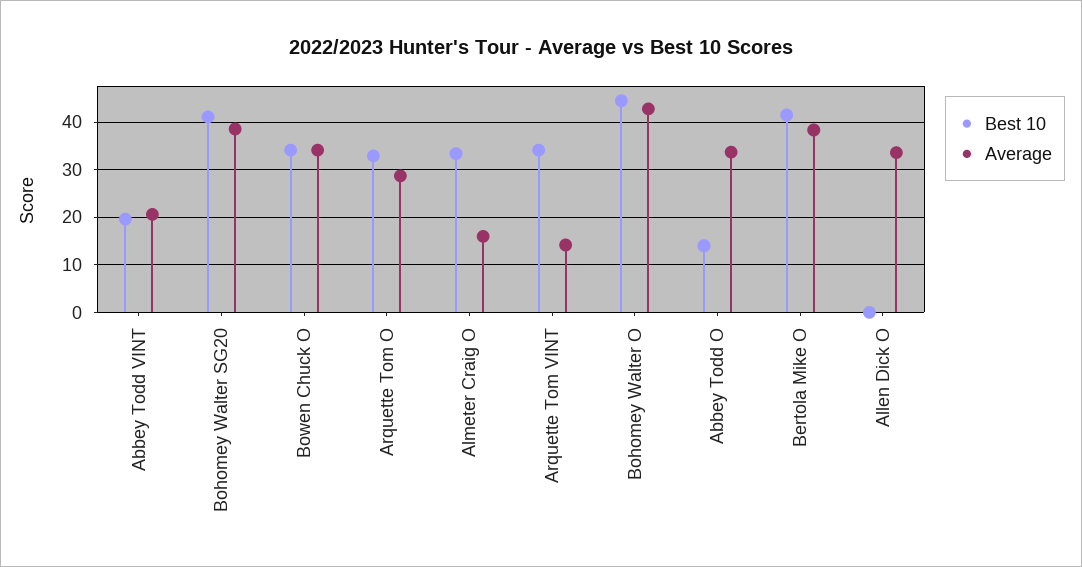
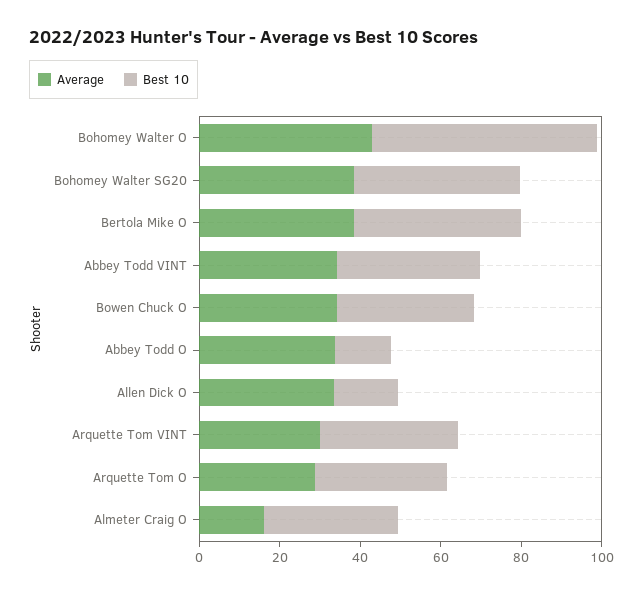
  {
    "Best 10": {
-     "Abbey Todd VINT": 20,
+     "Abbey Todd VINT": 35,
      "Bohomey Walter SG20": 42,
      "Bowen Chuck O": 34,
      "Arquette Tom O": 32,
      "Almeter Craig O": 34,
      "Arquette Tom VINT": 34,
-     "Bohomey Walter O": 44,
+     "Bohomey Walter O": 55,
      "Abbey Todd O": 14,
      "Bertola Mike O": 42,
-     "Allen Dick O": 0
+     "Allen Dick O": 15
    },
    "Average": {
-     "Abbey Todd VINT": 20,
+     "Abbey Todd VINT": 35,
      "Bohomey Walter SG20": 38,
      "Bowen Chuck O": 34,
      "Arquette Tom O": 28,
      "Almeter Craig O": 16,
-     "Arquette Tom VINT": 14,
+     "Arquette Tom VINT": 30,
      "Bohomey Walter O": 42,
      "Abbey Todd O": 34,
      "Bertola Mike O": 38,
      "Allen Dick O": 34
    }
  }

